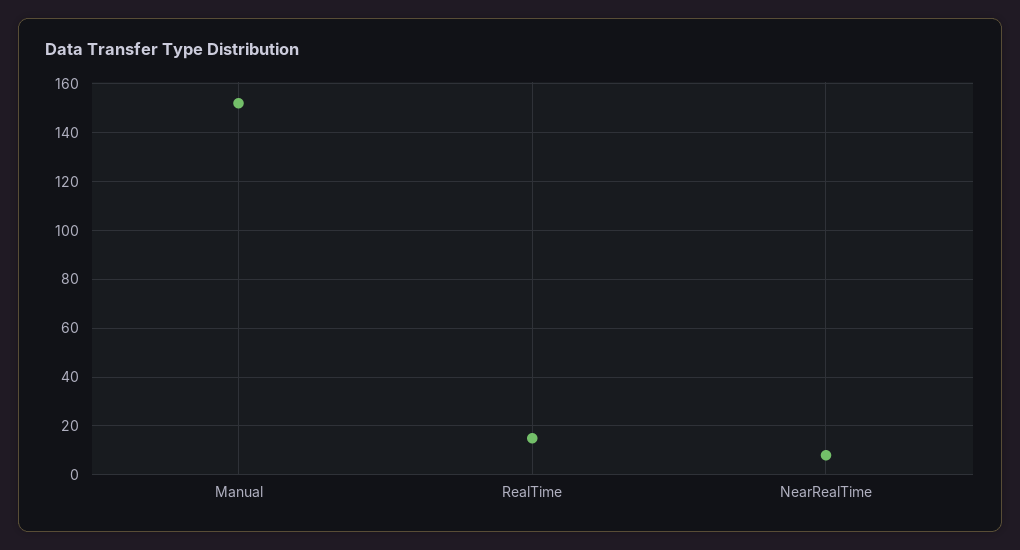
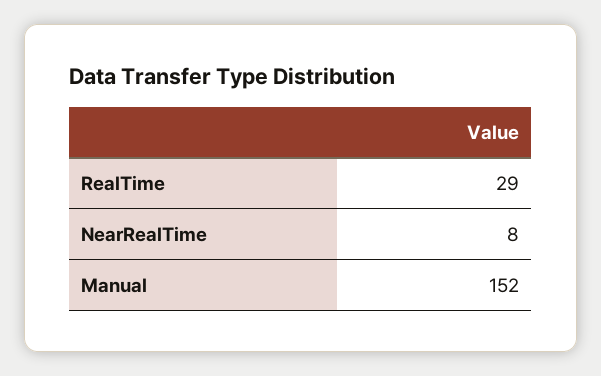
  {
    "Manual": 152,
-   "RealTime": 15,
+   "RealTime": 29,
    "NearRealTime": 8
  }

